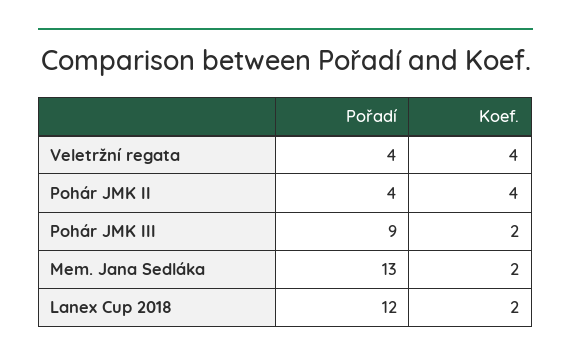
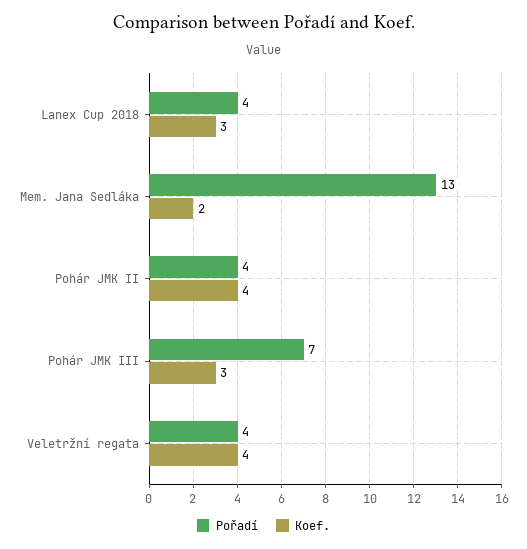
  {
    "Pořadí": {
      "Veletržní regata": 4,
      "Pohár JMK II": 4,
-     "Pohár JMK III": 9,
+     "Pohár JMK III": 7,
      "Mem. Jana Sedláka": 13,
-     "Lanex Cup 2018": 12
+     "Lanex Cup 2018": 4
    },
    "Koef.": {
      "Veletržní regata": 4,
      "Pohár JMK II": 4,
-     "Pohár JMK III": 2,
+     "Pohár JMK III": 3,
      "Mem. Jana Sedláka": 2,
-     "Lanex Cup 2018": 2
+     "Lanex Cup 2018": 3
    }
  }

